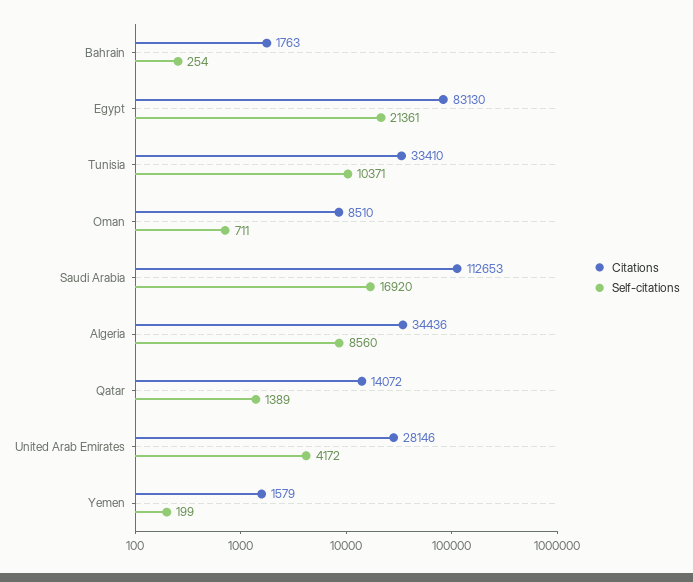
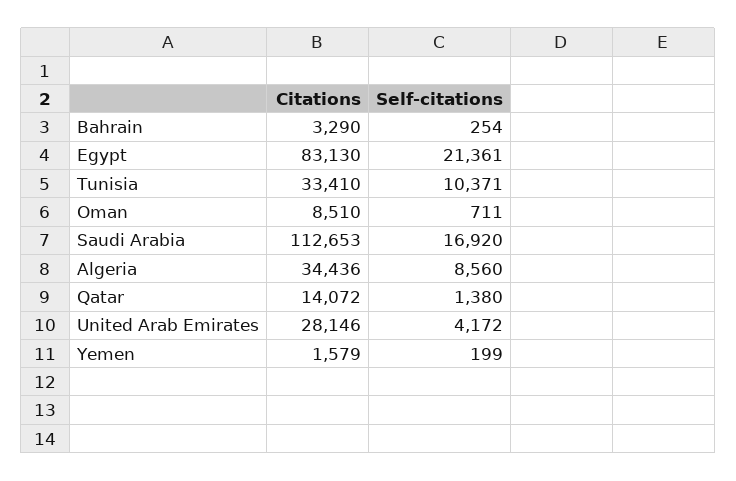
  {
    "Citations": {
-     "Bahrain": 1763,
+     "Bahrain": 3290,
      "Egypt": 83130,
      "Tunisia": 33410,
      "Oman": 8510,
      "Saudi Arabia": 112653,
      "Algeria": 34436,
      "Qatar": 14072,
      "United Arab Emirates": 28146,
      "Yemen": 1579
    },
    "Self-citations": {
      "Bahrain": 254,
      "Egypt": 21361,
      "Tunisia": 10371,
      "Oman": 711,
      "Saudi Arabia": 16920,
      "Algeria": 8560,
-     "Qatar": 1389,
+     "Qatar": 1380,
      "United Arab Emirates": 4172,
      "Yemen": 199
    }
  }

